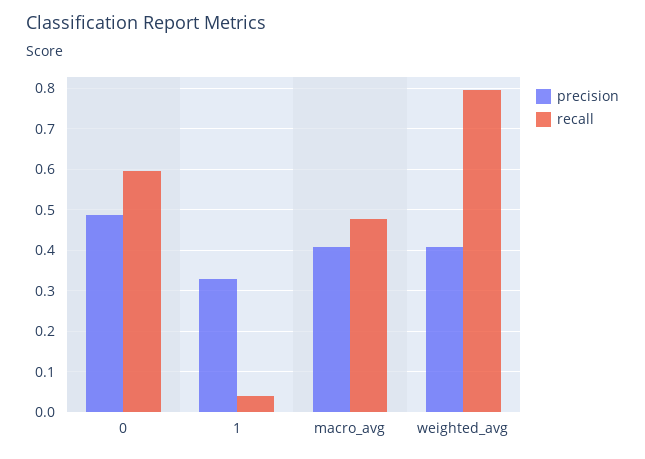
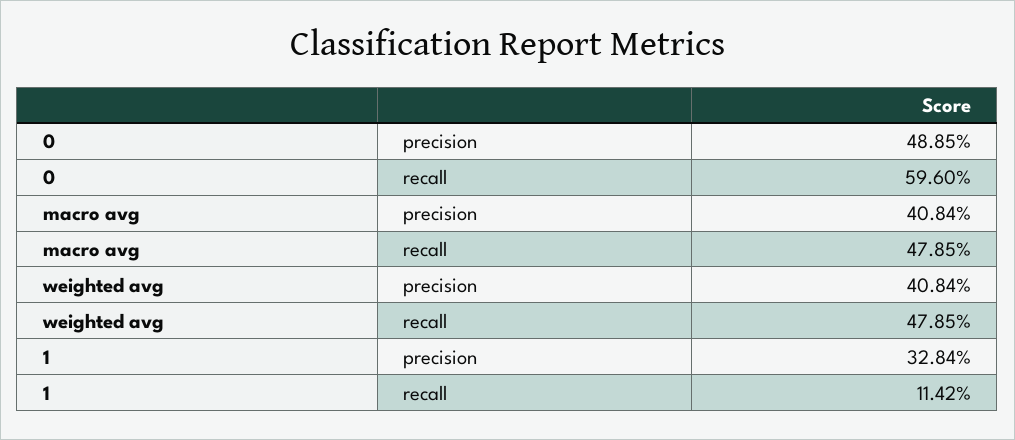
  {
    "precision": {
      "0": 0.4885,
      "1": 0.3284,
      "macro_avg": 0.4084,
      "weighted_avg": 0.4084
    },
    "recall": {
      "0": 0.596,
-     "1": 0.04,
+     "1": 0.1142,
      "macro_avg": 0.4785,
-     "weighted_avg": 0.8
+     "weighted_avg": 0.4785
    }
  }

